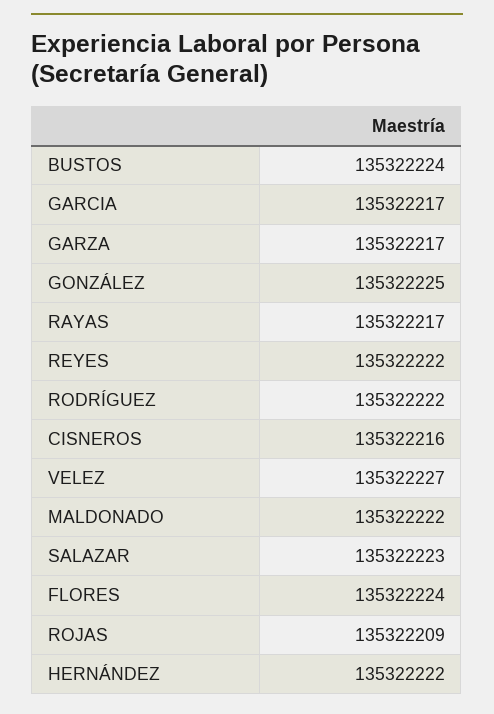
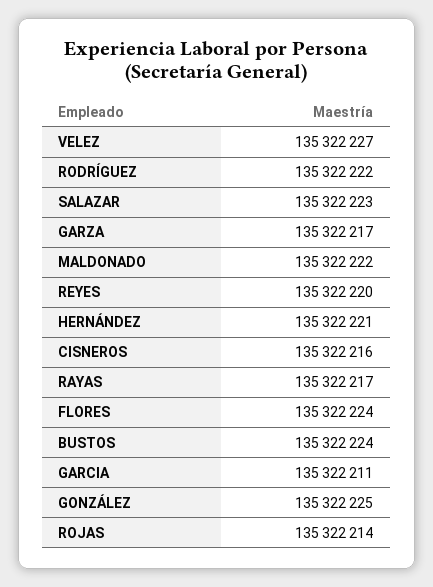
  {
    "BUSTOS": 135322224,
-   "GARCIA": 135322217,
+   "GARCIA": 135322211,
    "GARZA": 135322217,
    "GONZÁLEZ": 135322225,
    "RAYAS": 135322217,
-   "REYES": 135322222,
+   "REYES": 135322220,
    "RODRÍGUEZ": 135322222,
    "CISNEROS": 135322216,
    "VELEZ": 135322227,
    "MALDONADO": 135322222,
    "SALAZAR": 135322223,
    "FLORES": 135322224,
-   "ROJAS": 135322209,
+   "ROJAS": 135322214,
-   "HERNÁNDEZ": 135322222
+   "HERNÁNDEZ": 135322221
  }

